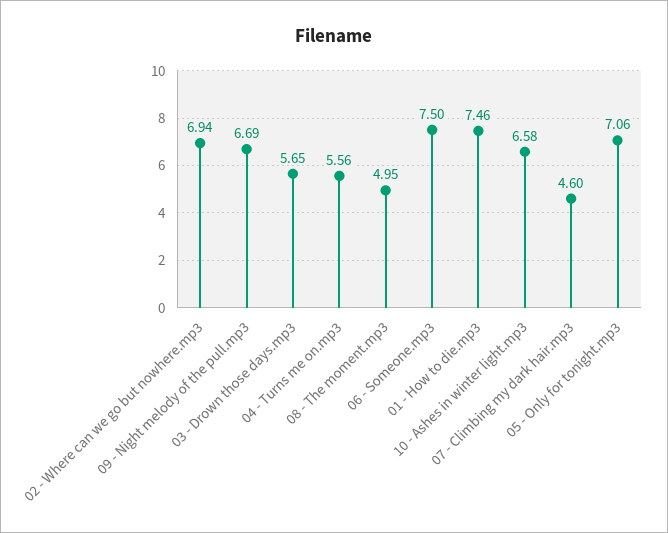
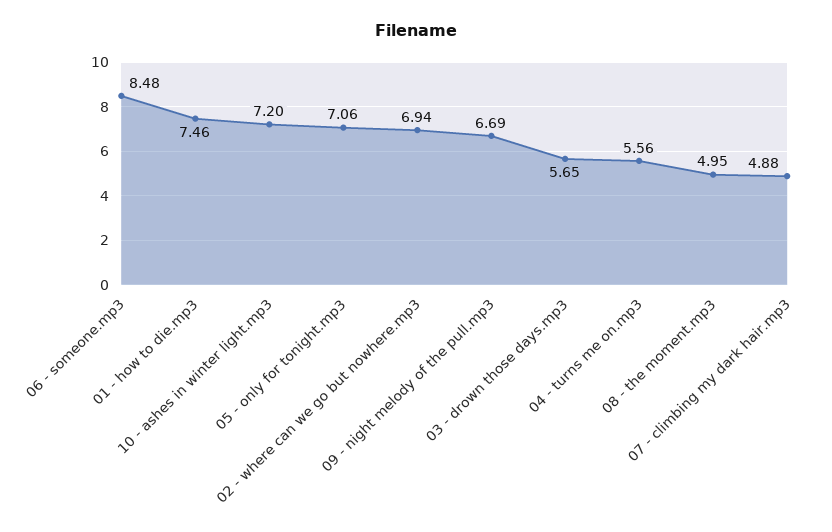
  {
    "02 - Where can we go but nowhere.mp3": 6.94,
    "09 - Night melody of the pull.mp3": 6.69,
    "03 - Drown those days.mp3": 5.65,
    "04 - Turns me on.mp3": 5.56,
    "08 - The moment.mp3": 4.95,
-   "06 - Someone.mp3": 7.5,
+   "06 - Someone.mp3": 8.48,
    "01 - How to die.mp3": 7.46,
-   "10 - Ashes in winter light.mp3": 6.58,
+   "10 - Ashes in winter light.mp3": 7.2,
-   "07 - Climbing my dark hair.mp3": 4.6,
+   "07 - Climbing my dark hair.mp3": 4.88,
    "05 - Only for tonight.mp3": 7.06
  }

